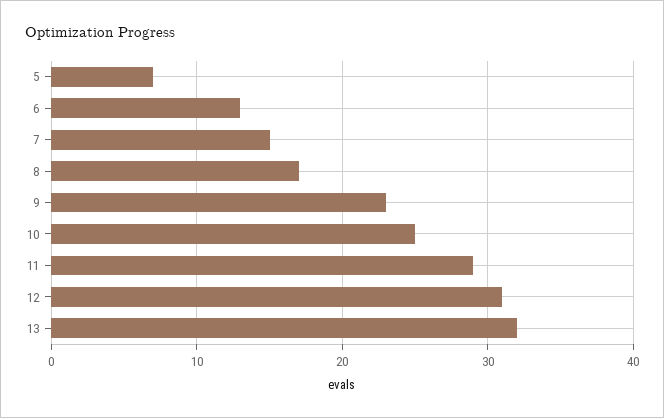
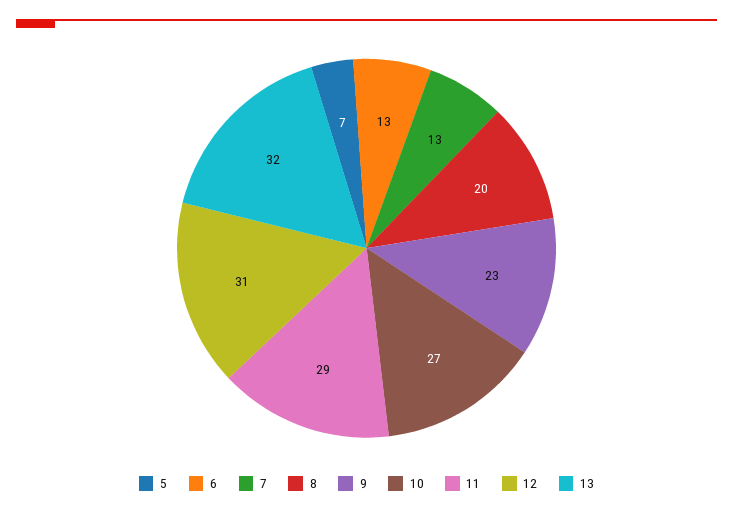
  {
    "5": 7,
    "6": 13,
-   "7": 15,
+   "7": 13,
-   "8": 17,
+   "8": 20,
    "9": 23,
-   "10": 25,
+   "10": 27,
    "11": 29,
    "12": 31,
    "13": 32
  }

